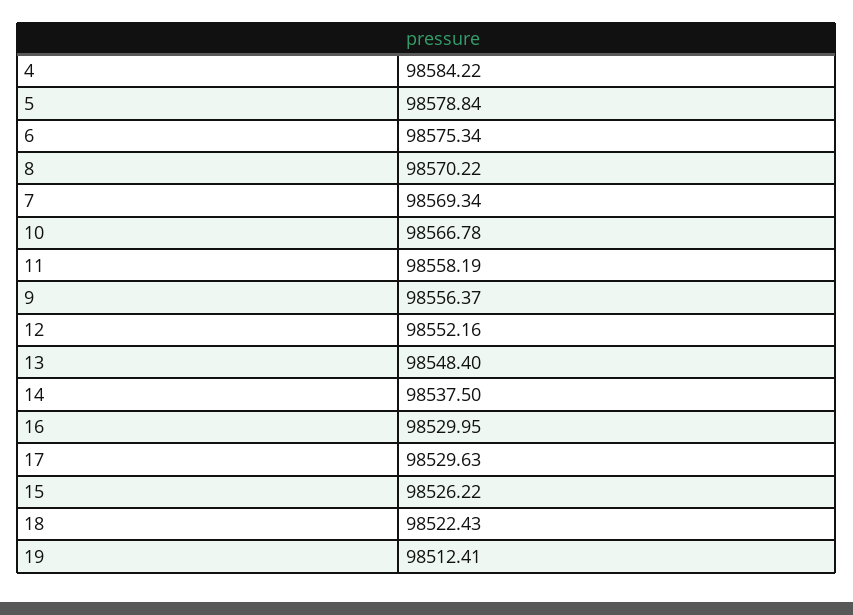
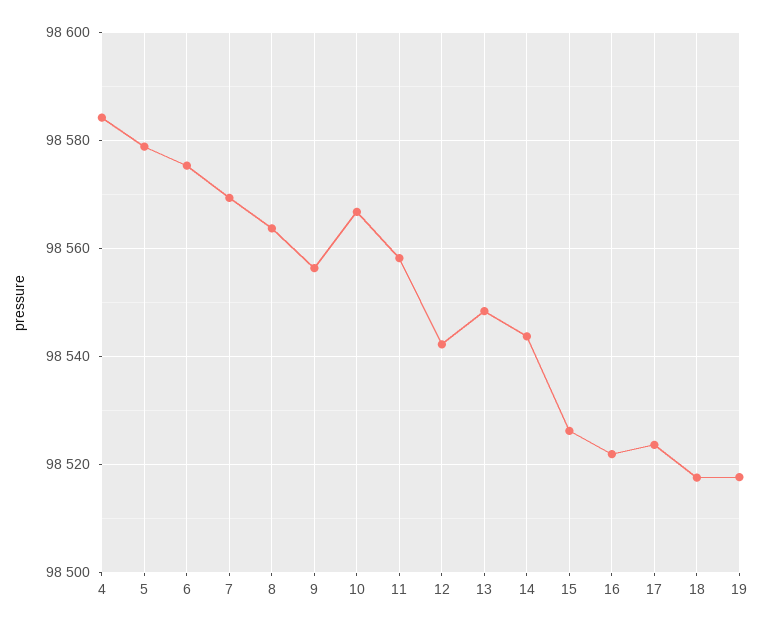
  {
    "4": 98584.22,
    "5": 98578.84,
    "6": 98575.34,
-   "8": 98570.22,
+   "8": 98564,
    "7": 98569.34,
    "10": 98566.78,
    "11": 98558.19,
    "9": 98556.37,
-   "12": 98552.16,
+   "12": 98542,
    "13": 98548.4,
-   "14": 98537.5,
+   "14": 98544,
-   "16": 98529.95,
+   "16": 98522,
-   "17": 98529.63,
+   "17": 98524,
    "15": 98526.22,
-   "18": 98522.43,
+   "18": 98518,
-   "19": 98512.41
+   "19": 98518
  }

